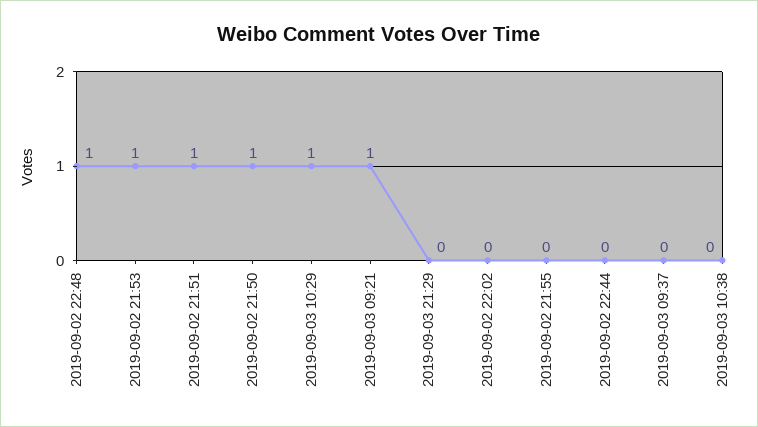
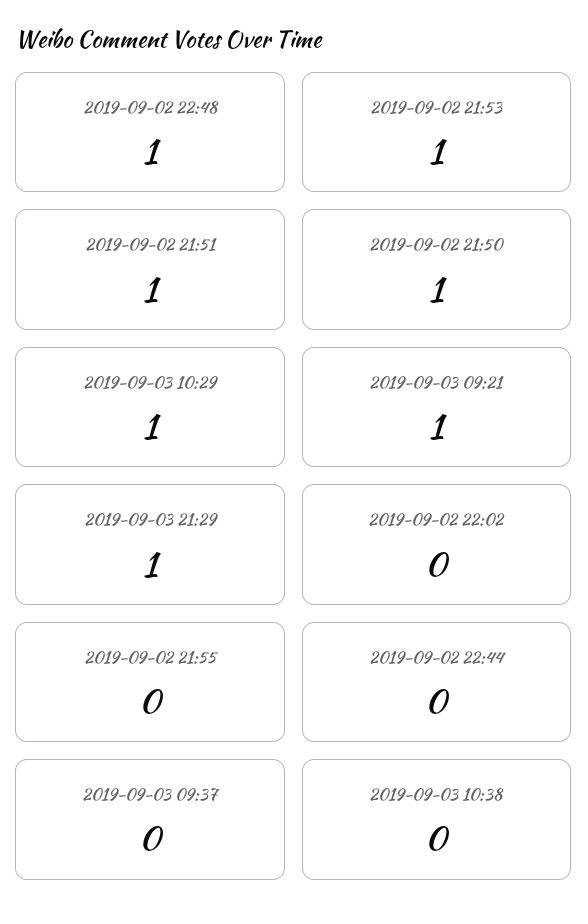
  {
    "2019-09-02 22:48": 1,
    "2019-09-02 21:53": 1,
    "2019-09-02 21:51": 1,
    "2019-09-02 21:50": 1,
    "2019-09-03 10:29": 1,
    "2019-09-03 09:21": 1,
-   "2019-09-03 21:29": 0,
+   "2019-09-03 21:29": 1,
    "2019-09-02 22:02": 0,
    "2019-09-02 21:55": 0,
    "2019-09-02 22:44": 0,
    "2019-09-03 09:37": 0,
    "2019-09-03 10:38": 0
  }

